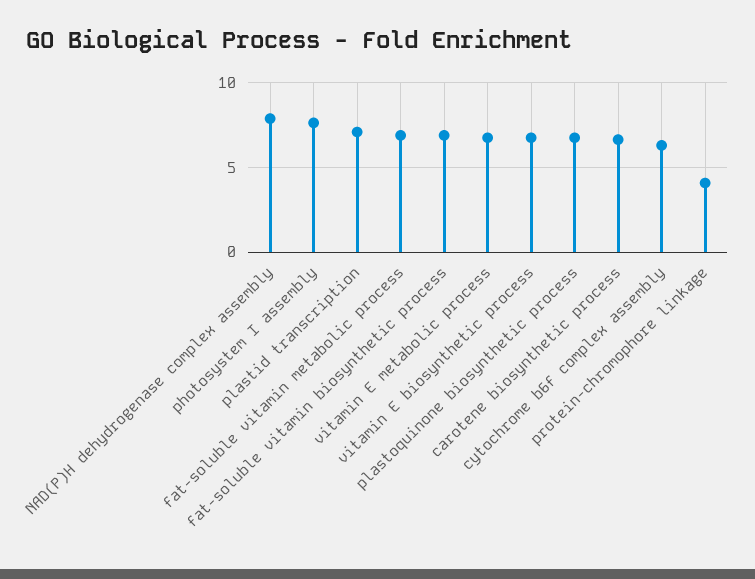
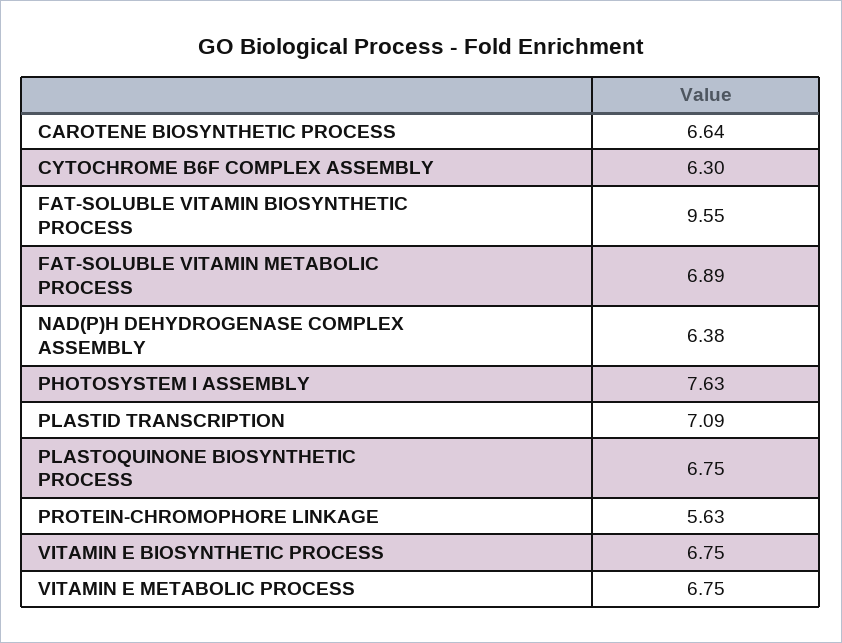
  {
-   "NAD(P)H dehydrogenase complex assembly": 8,
+   "NAD(P)H dehydrogenase complex assembly": 6.38,
    "photosystem I assembly": 7.63,
    "plastid transcription": 7.09,
    "fat-soluble vitamin metabolic process": 6.89,
-   "fat-soluble vitamin biosynthetic process": 7,
+   "fat-soluble vitamin biosynthetic process": 9.55,
    "vitamin E metabolic process": 6.75,
    "vitamin E biosynthetic process": 6.75,
    "plastoquinone biosynthetic process": 6.75,
    "carotene biosynthetic process": 6.64,
    "cytochrome b6f complex assembly": 6.3,
-   "protein-chromophore linkage": 4
+   "protein-chromophore linkage": 5.63
  }

